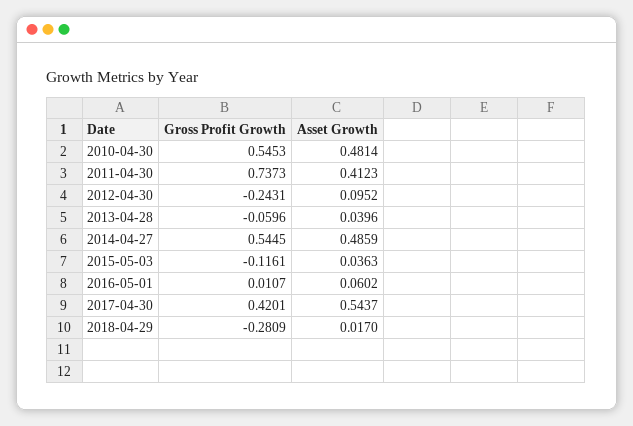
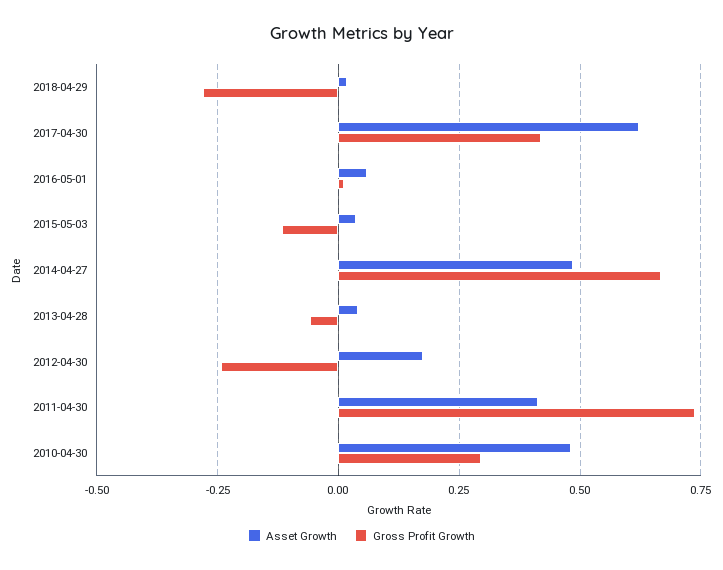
  {
    "Gross Profit Growth": {
-     "2010-04-30": 0.5453,
+     "2010-04-30": 0.3,
      "2011-04-30": 0.7373,
      "2012-04-30": -0.2431,
      "2013-04-28": -0.0596,
-     "2014-04-27": 0.5445,
+     "2014-04-27": 0.675,
      "2015-05-03": -0.1161,
      "2016-05-01": 0.0107,
      "2017-04-30": 0.4201,
      "2018-04-29": -0.2809
    },
    "Asset Growth": {
      "2010-04-30": 0.4814,
      "2011-04-30": 0.4123,
-     "2012-04-30": 0.0952,
+     "2012-04-30": 0.175,
      "2013-04-28": 0.0396,
      "2014-04-27": 0.4859,
      "2015-05-03": 0.0363,
      "2016-05-01": 0.0602,
-     "2017-04-30": 0.5437,
+     "2017-04-30": 0.625,
      "2018-04-29": 0.017
    }
  }

